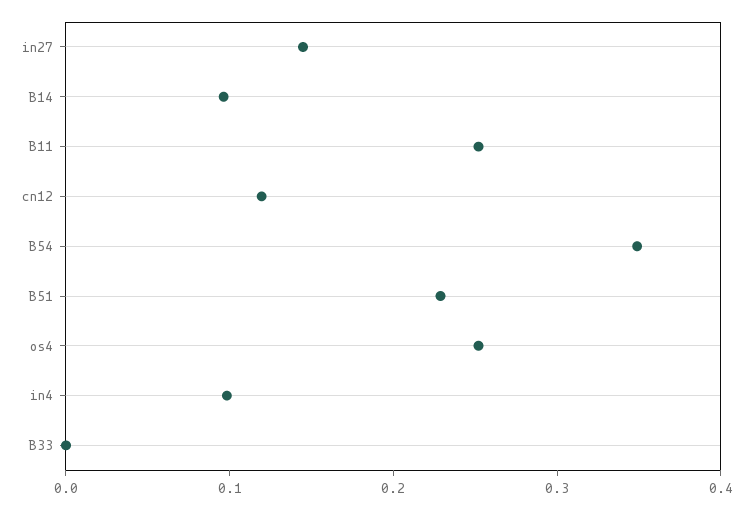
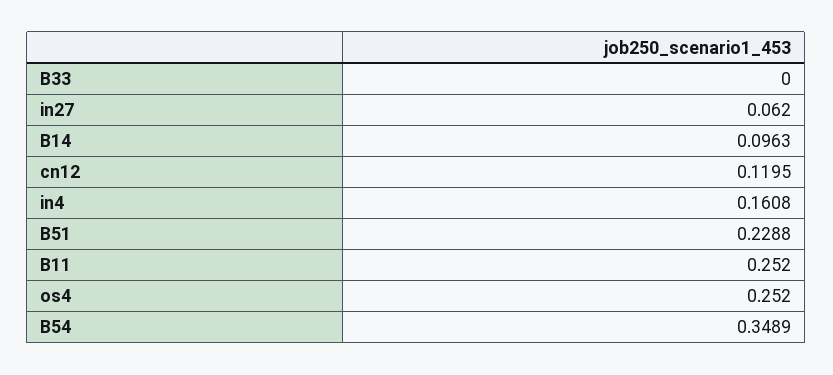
  {
-   "in27": 0.14,
+   "in27": 0.062,
    "B14": 0.0963,
    "B11": 0.252,
    "cn12": 0.1195,
    "B54": 0.3489,
    "B51": 0.2288,
    "os4": 0.252,
-   "in4": 0.1,
+   "in4": 0.1608,
    "B33": 0
  }

